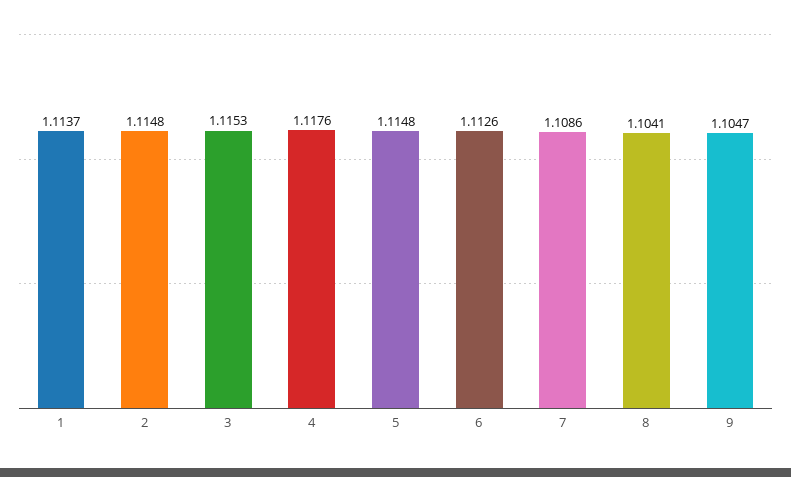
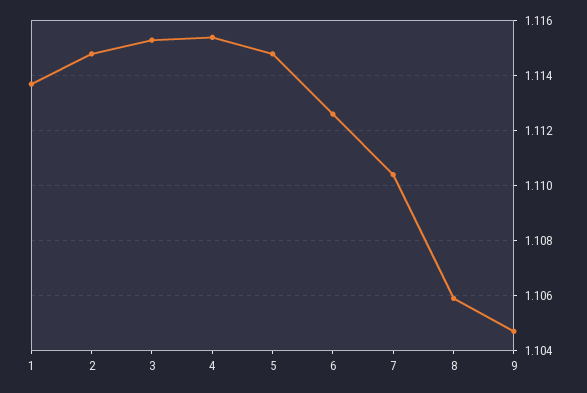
  {
    "1": 1.1137,
    "2": 1.1148,
    "3": 1.1153,
-   "4": 1.1176,
+   "4": 1.1155,
    "5": 1.1148,
    "6": 1.1126,
-   "7": 1.1086,
+   "7": 1.1105,
-   "8": 1.1041,
+   "8": 1.106,
    "9": 1.1047
  }

